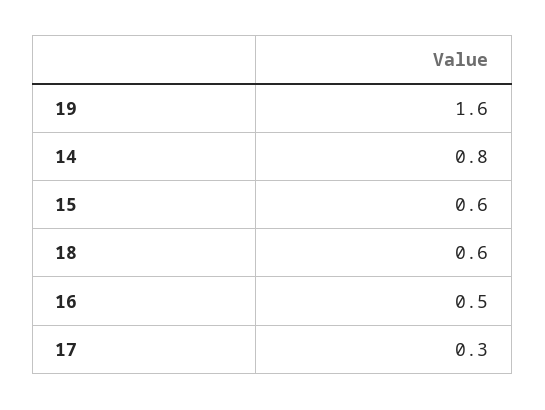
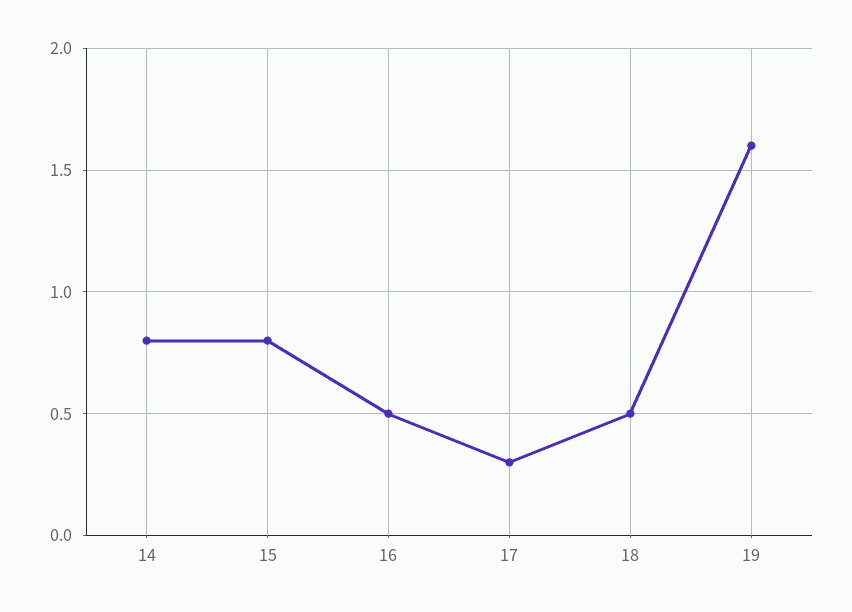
  {
    "19": 1.6,
    "14": 0.8,
-   "15": 0.6,
+   "15": 0.8,
-   "18": 0.6,
+   "18": 0.5,
    "16": 0.5,
    "17": 0.3
  }

